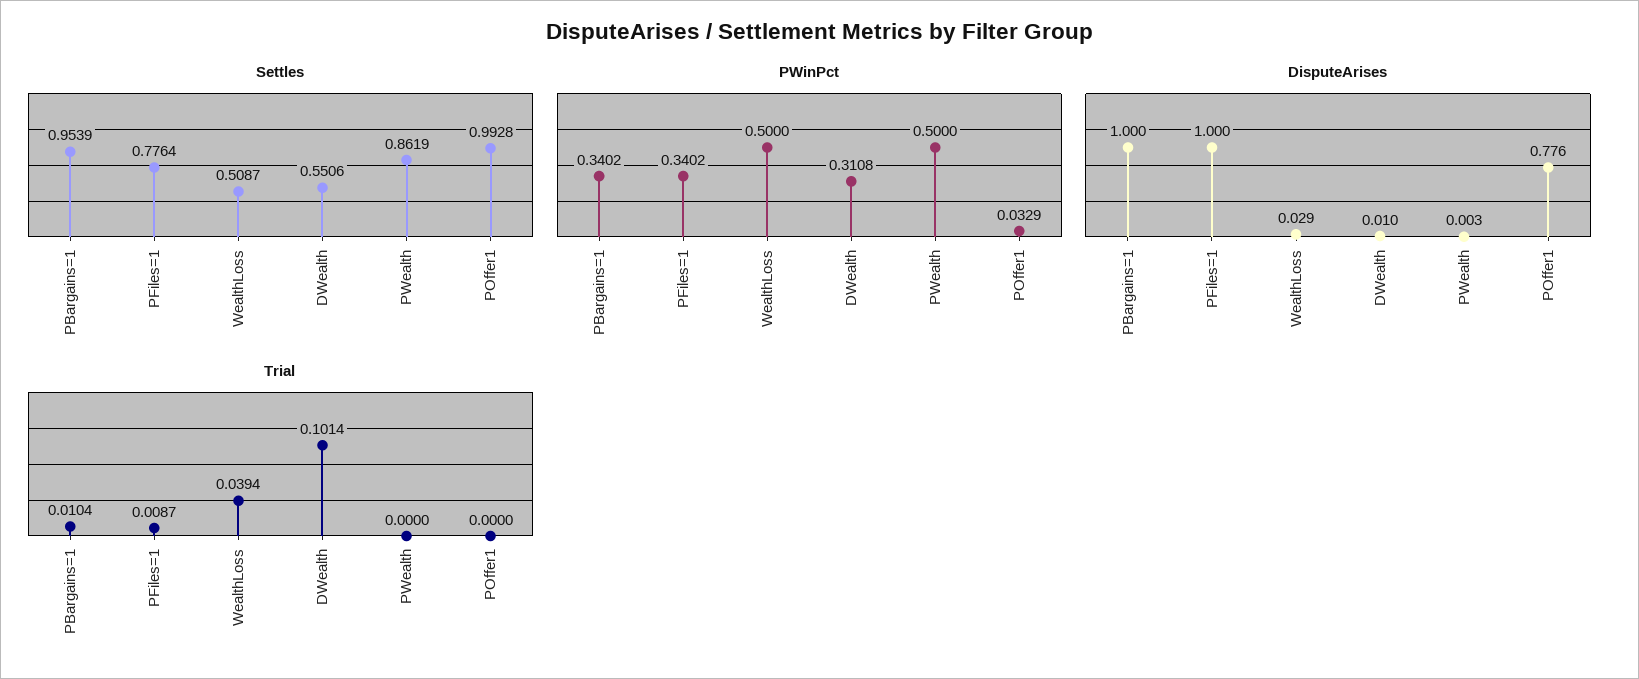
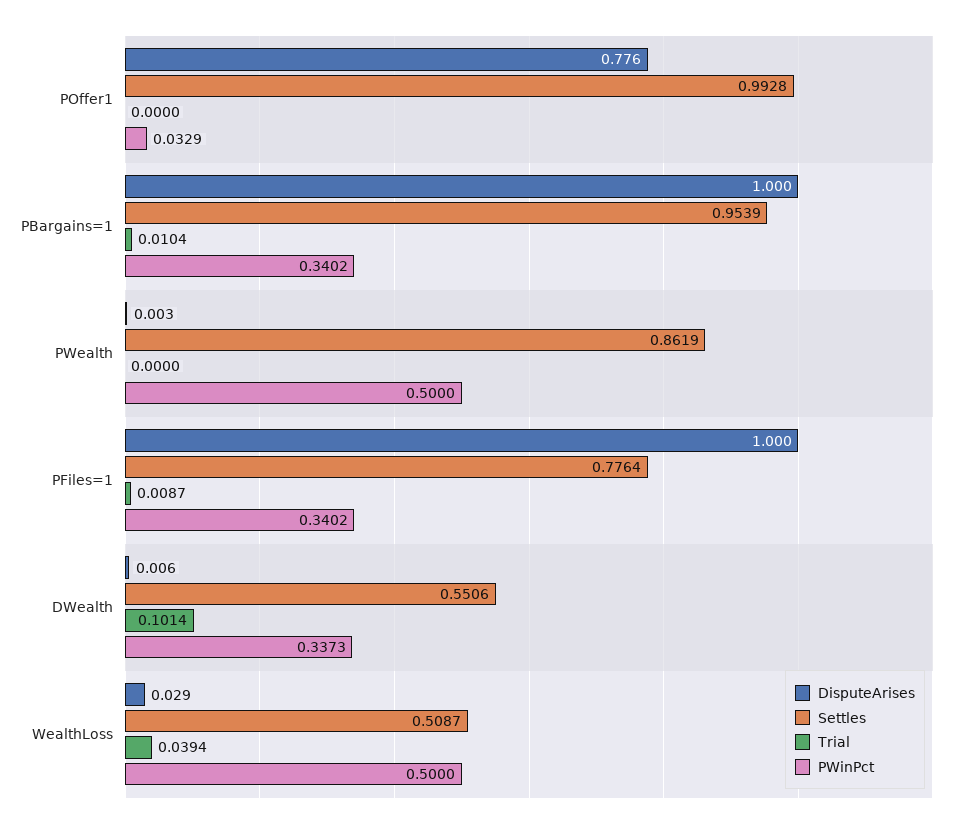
  {
    "Settles": {
      "PBargains=1": 0.9539,
      "PFiles=1": 0.7764,
      "WealthLoss": 0.5087,
      "DWealth": 0.5506,
      "PWealth": 0.8619,
      "POffer1": 0.9928
    },
    "PWinPct": {
      "PBargains=1": 0.3402,
      "PFiles=1": 0.3402,
      "WealthLoss": 0.5,
-     "DWealth": 0.3108,
+     "DWealth": 0.3373,
      "PWealth": 0.5,
      "POffer1": 0.0329
    },
    "DisputeArises": {
      "PBargains=1": 1,
      "PFiles=1": 1,
      "WealthLoss": 0.029,
-     "DWealth": 0.01,
+     "DWealth": 0.006,
      "PWealth": 0.003,
      "POffer1": 0.776
    },
    "Trial": {
      "PBargains=1": 0.0104,
      "PFiles=1": 0.0087,
      "WealthLoss": 0.0394,
      "DWealth": 0.1014,
      "PWealth": 0,
      "POffer1": 0
    }
  }

